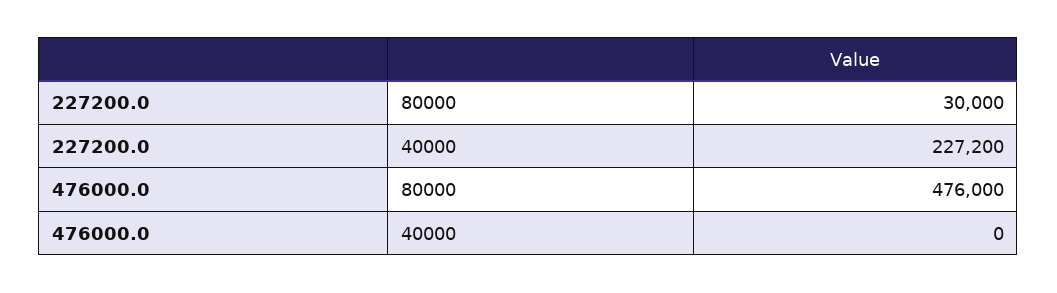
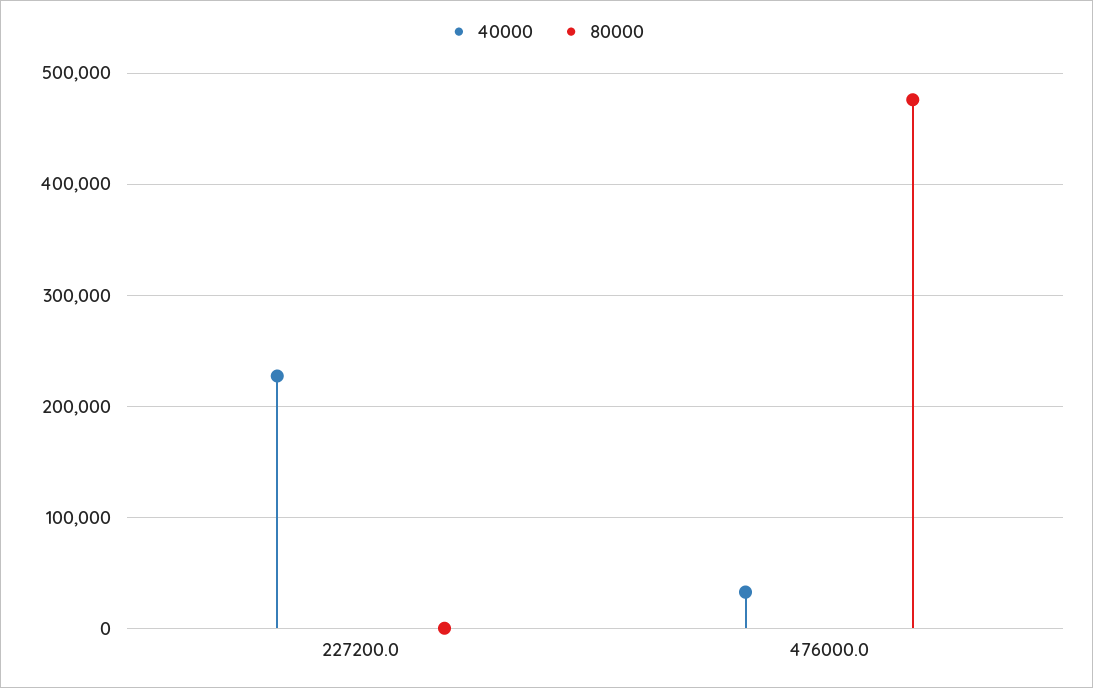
  {
    "80000": {
-     "227200.0": 30000,
+     "227200.0": 0,
      "476000.0": 476000
    },
    "40000": {
      "227200.0": 227200,
-     "476000.0": 0
+     "476000.0": 30000
    }
  }

